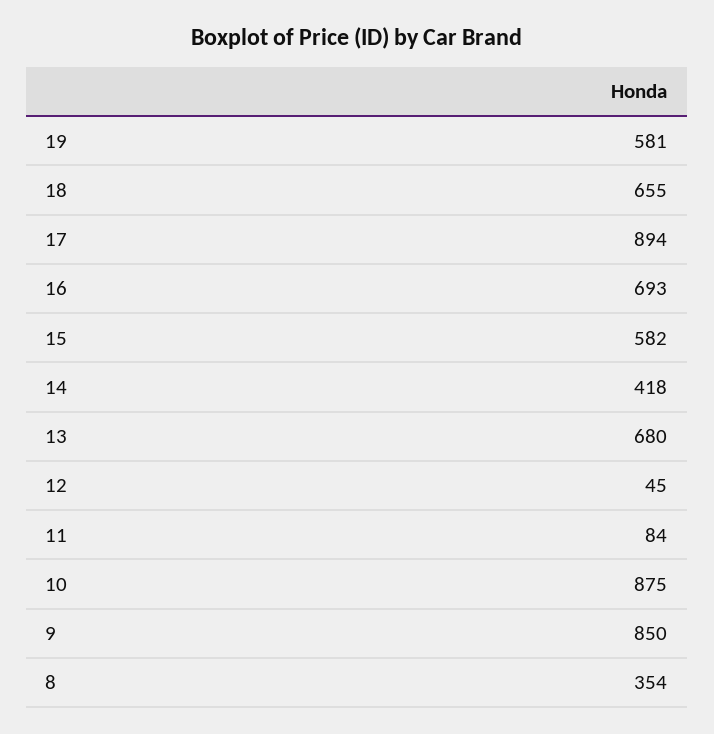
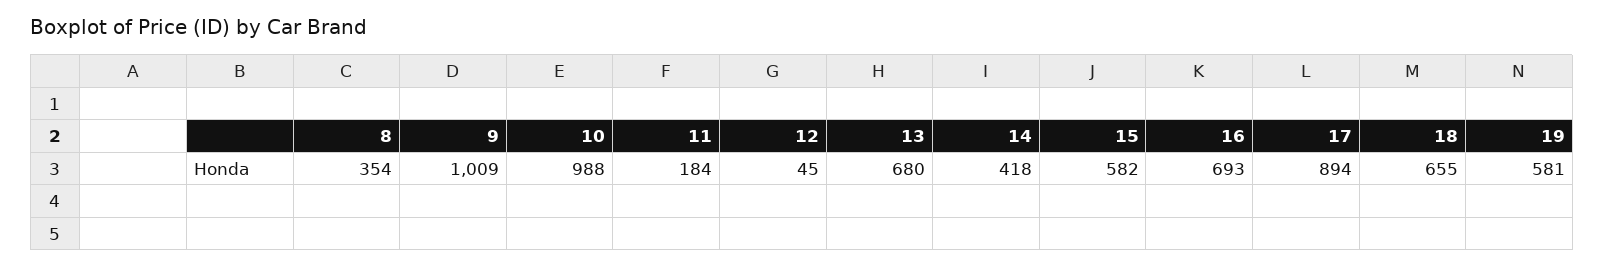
  {
    "19": 581,
    "18": 655,
    "17": 894,
    "16": 693,
    "15": 582,
    "14": 418,
    "13": 680,
    "12": 45,
-   "11": 84,
+   "11": 184,
-   "10": 875,
+   "10": 988,
-   "9": 850,
+   "9": 1009,
    "8": 354
  }

